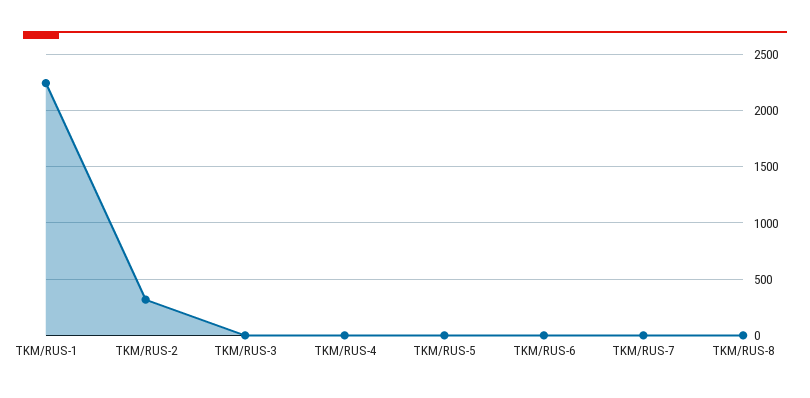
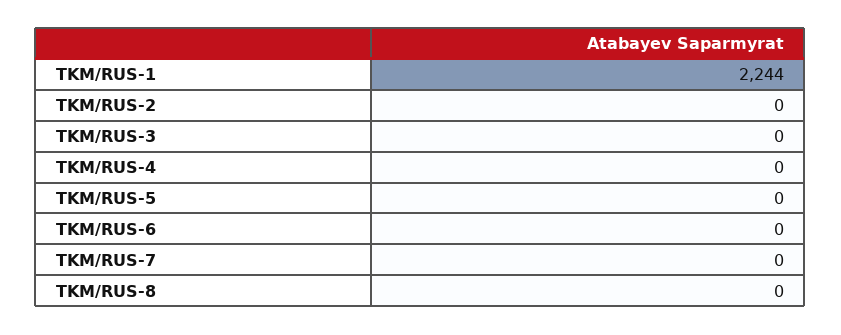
  {
    "TKM/RUS-1": 2244,
-   "TKM/RUS-2": 300,
+   "TKM/RUS-2": 0,
    "TKM/RUS-3": 0,
    "TKM/RUS-4": 0,
    "TKM/RUS-5": 0,
    "TKM/RUS-6": 0,
    "TKM/RUS-7": 0,
    "TKM/RUS-8": 0
  }

